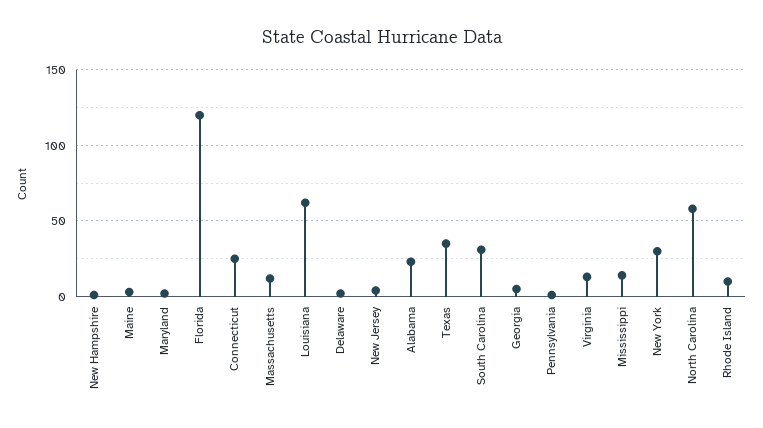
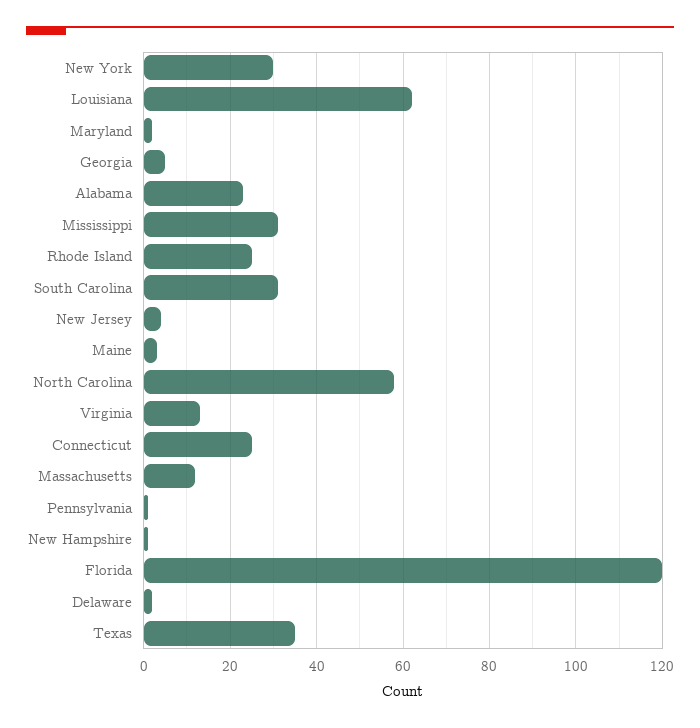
  {
    "New Hampshire": 0,
    "Maine": 5,
    "Maryland": 0,
    "Florida": 120,
    "Connecticut": 25,
    "Massachusetts": 10,
    "Louisiana": 60,
    "Delaware": 0,
    "New Jersey": 5,
    "Alabama": 25,
    "Texas": 35,
    "South Carolina": 30,
    "Georgia": 5,
    "Pennsylvania": 0,
    "Virginia": 15,
-   "Mississippi": 15,
+   "Mississippi": 30,
    "New York": 30,
    "North Carolina": 60,
-   "Rhode Island": 10
+   "Rhode Island": 25
  }

